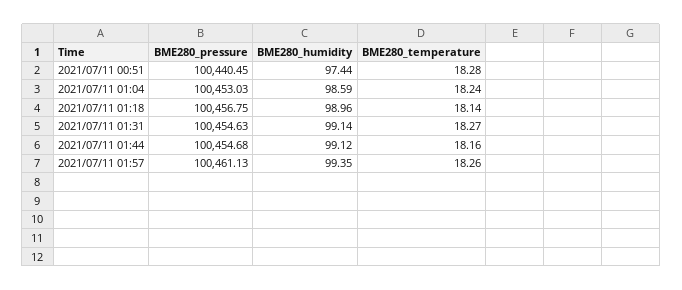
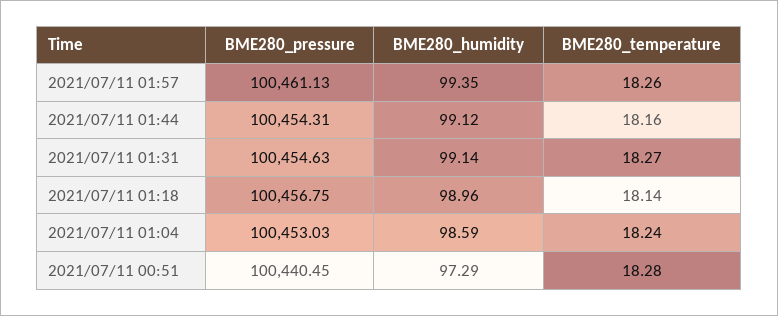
  {
    "BME280_pressure": {
      "2021/07/11 00:51": 100440.45,
      "2021/07/11 01:04": 100453.03,
      "2021/07/11 01:18": 100456.75,
      "2021/07/11 01:31": 100454.63,
-     "2021/07/11 01:44": 100454.68,
+     "2021/07/11 01:44": 100454.31,
      "2021/07/11 01:57": 100461.13
    },
    "BME280_humidity": {
-     "2021/07/11 00:51": 97.44,
+     "2021/07/11 00:51": 97.29,
      "2021/07/11 01:04": 98.59,
      "2021/07/11 01:18": 98.96,
      "2021/07/11 01:31": 99.14,
      "2021/07/11 01:44": 99.12,
      "2021/07/11 01:57": 99.35
    },
    "BME280_temperature": {
      "2021/07/11 00:51": 18.28,
      "2021/07/11 01:04": 18.24,
      "2021/07/11 01:18": 18.14,
      "2021/07/11 01:31": 18.27,
      "2021/07/11 01:44": 18.16,
      "2021/07/11 01:57": 18.26
    }
  }

